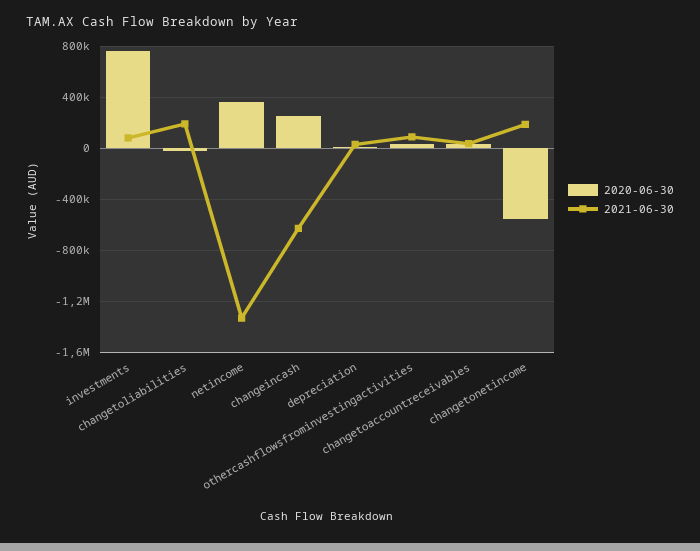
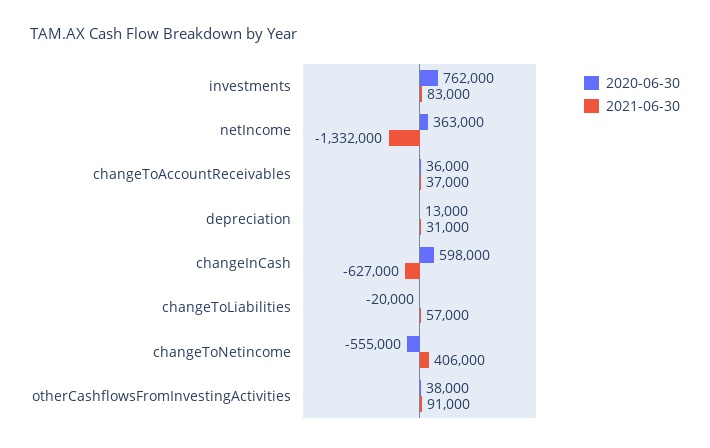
  {
    "2020-06-30": {
      "investments": 762000,
      "changetoliabilities": -20000,
      "netincome": 363000,
-     "changeincash": 250000,
+     "changeincash": 598000,
      "depreciation": 13000,
      "othercashflowsfrominvestingactivities": 38000,
      "changetoaccountreceivables": 36000,
      "changetonetincome": -555000
    },
    "2021-06-30": {
      "investments": 83000,
-     "changetoliabilities": 200000,
+     "changetoliabilities": 57000,
      "netincome": -1332000,
      "changeincash": -627000,
      "depreciation": 31000,
      "othercashflowsfrominvestingactivities": 91000,
      "changetoaccountreceivables": 37000,
-     "changetonetincome": 200000
+     "changetonetincome": 406000
    }
  }

